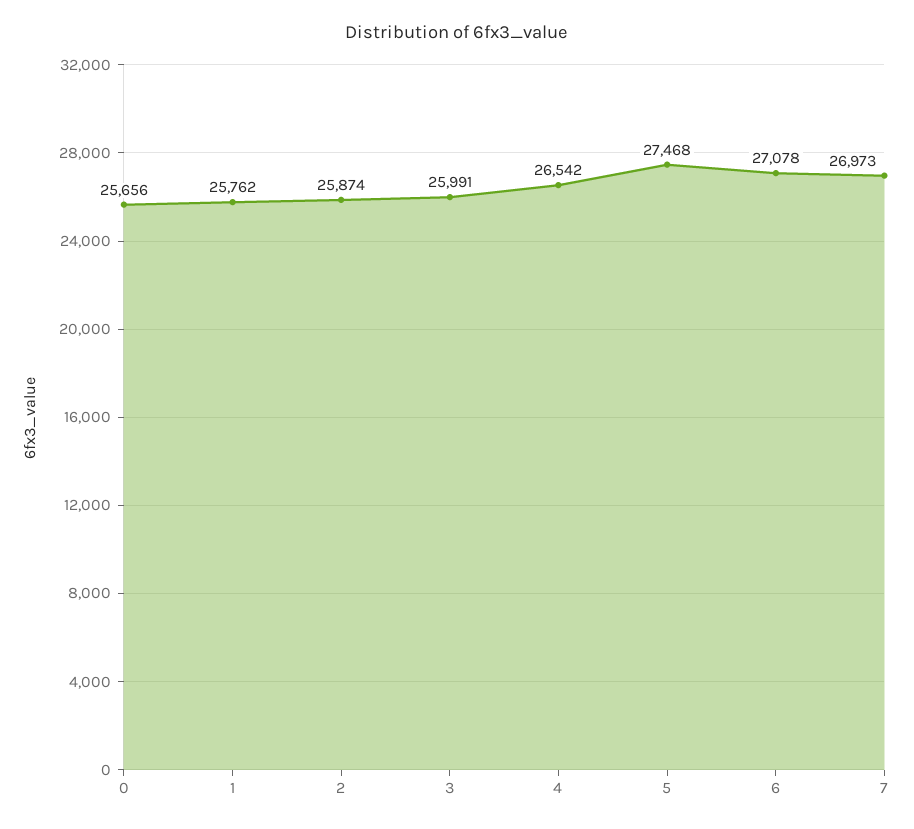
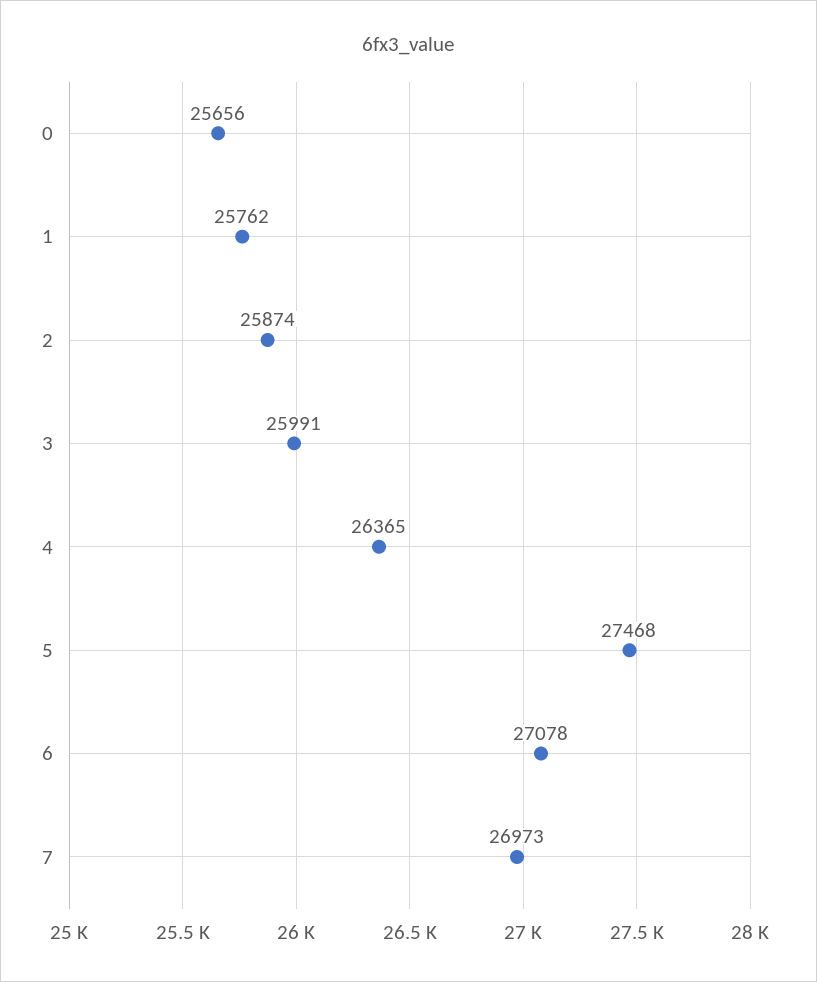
  {
    "0": 25656,
    "1": 25762,
    "2": 25874,
    "3": 25991,
-   "4": 26542,
+   "4": 26365,
    "5": 27468,
    "6": 27078,
    "7": 26973
  }

